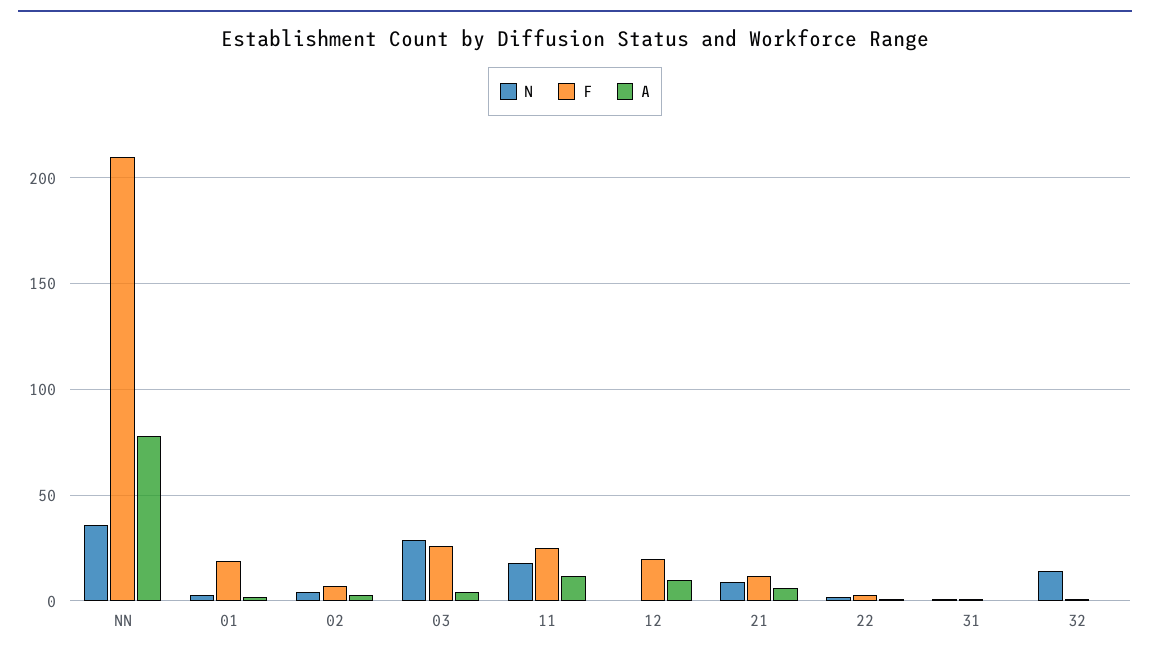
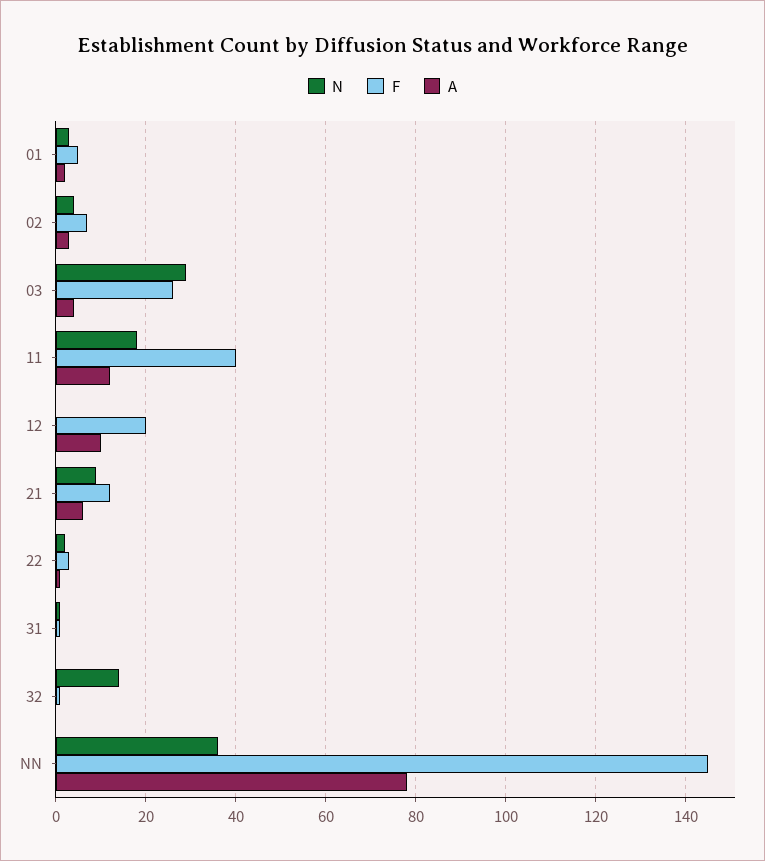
  {
    "N": {
      "NN": 35,
      "01": 5,
      "02": 5,
      "03": 30,
      "11": 20,
      "12": 0,
      "21": 10,
      "22": 0,
      "31": 0,
      "32": 15
    },
    "F": {
-     "NN": 210,
+     "NN": 145,
-     "01": 20,
+     "01": 5,
      "02": 5,
      "03": 25,
-     "11": 25,
+     "11": 40,
      "12": 20,
      "21": 10,
      "22": 5,
      "31": 0,
      "32": 0
    },
    "A": {
      "NN": 80,
      "01": 0,
      "02": 5,
      "03": 5,
      "11": 10,
      "12": 10,
      "21": 5,
      "22": 0,
      "31": 0,
      "32": 0
    }
  }

